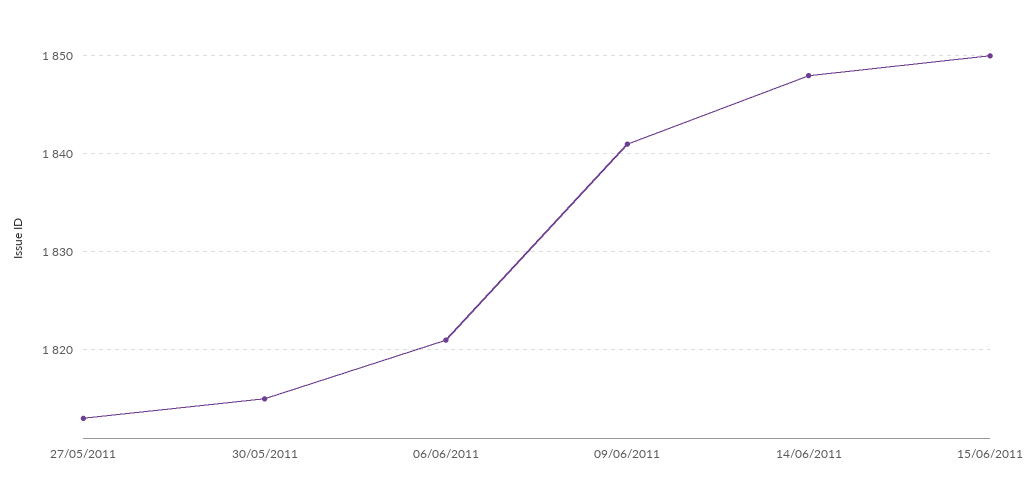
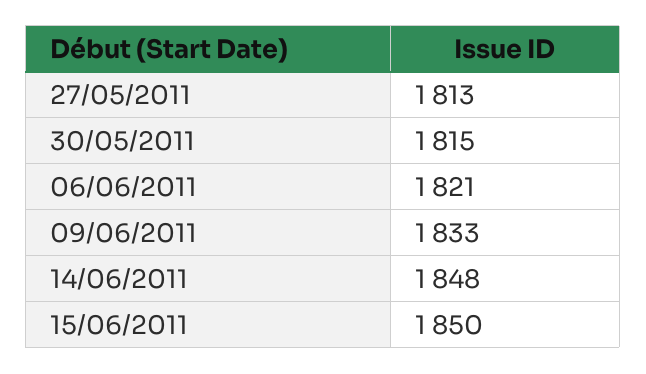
  {
    "27/05/2011": 1813,
    "30/05/2011": 1815,
    "06/06/2011": 1821,
-   "09/06/2011": 1841,
+   "09/06/2011": 1833,
    "14/06/2011": 1848,
    "15/06/2011": 1850
  }

